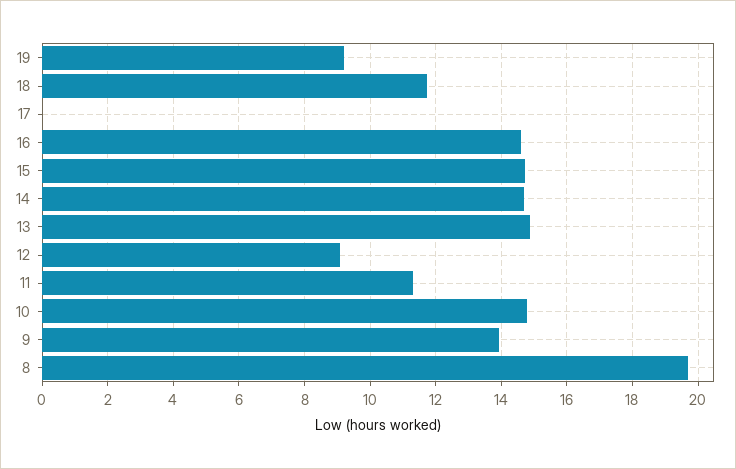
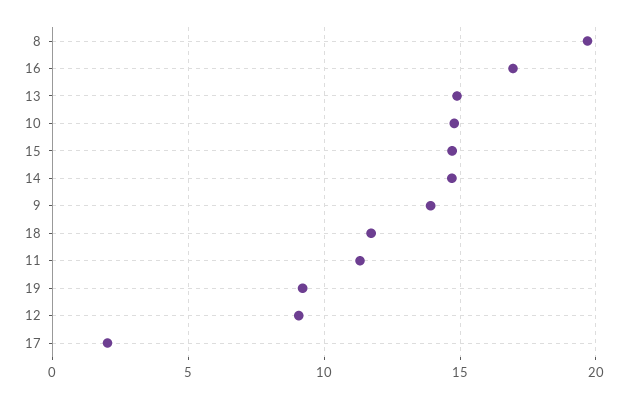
  {
    "19": 9.2,
    "18": 11.8,
-   "17": 0,
+   "17": 2,
-   "16": 14.6,
+   "16": 17,
    "15": 14.8,
    "14": 14.8,
    "13": 14.8,
    "12": 9,
    "11": 11.4,
    "10": 14.8,
    "9": 14,
    "8": 19.6
  }

